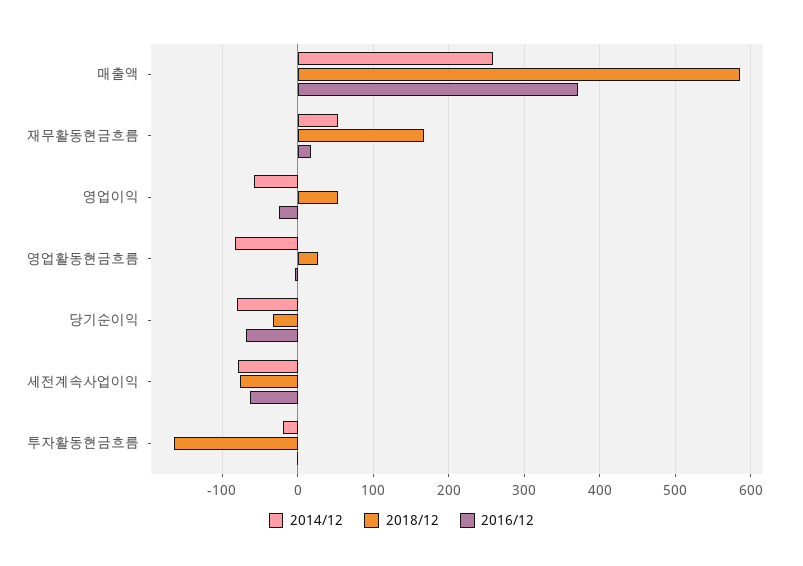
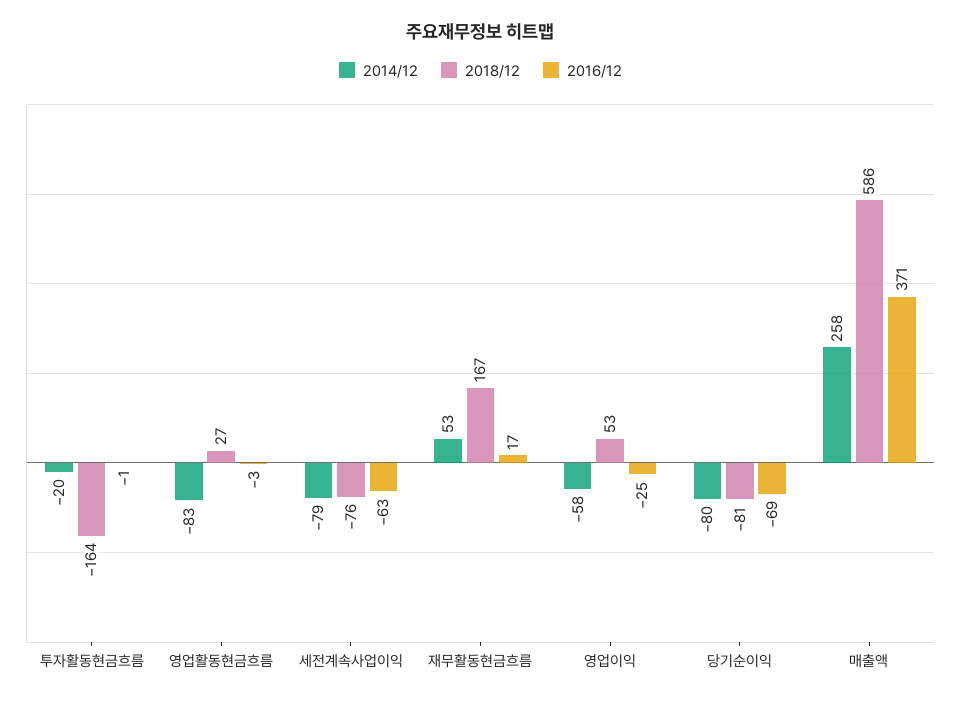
  {
    "2014/12": {
      "매출액": 258,
      "재무활동현금흐름": 53,
      "영업이익": -58,
      "영업활동현금흐름": -83,
      "당기순이익": -80,
      "세전계속사업이익": -79,
      "투자활동현금흐름": -20
    },
    "2018/12": {
      "매출액": 586,
      "재무활동현금흐름": 167,
      "영업이익": 53,
      "영업활동현금흐름": 27,
-     "당기순이익": -30,
+     "당기순이익": -81,
      "세전계속사업이익": -76,
      "투자활동현금흐름": -164
    },
    "2016/12": {
      "매출액": 371,
      "재무활동현금흐름": 17,
      "영업이익": -25,
      "영업활동현금흐름": -3,
      "당기순이익": -69,
      "세전계속사업이익": -63,
      "투자활동현금흐름": -1
    }
  }

